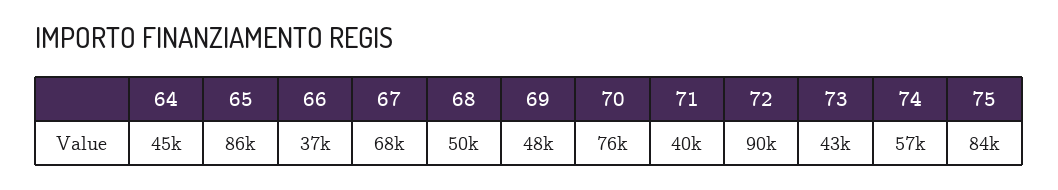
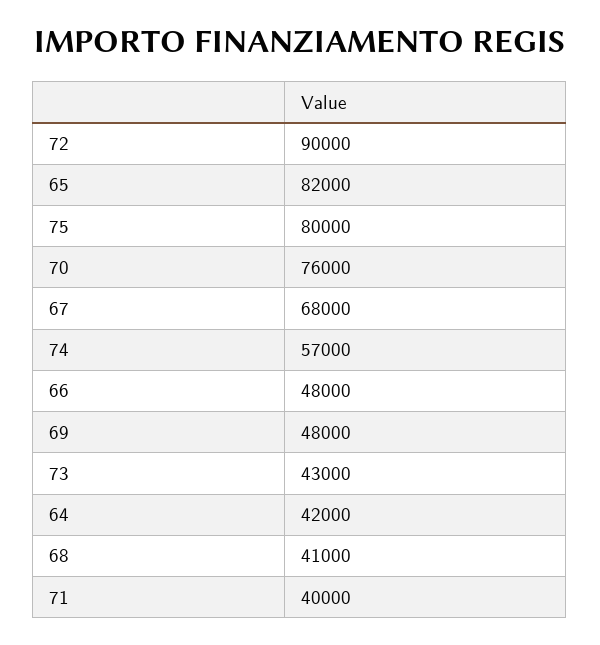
  {
-   "64": 45000,
+   "64": 42000,
-   "65": 86000,
+   "65": 82000,
-   "66": 37000,
+   "66": 48000,
    "67": 68000,
-   "68": 50000,
+   "68": 41000,
    "69": 48000,
    "70": 76000,
    "71": 40000,
    "72": 90000,
    "73": 43000,
    "74": 57000,
-   "75": 84000
+   "75": 80000
  }

